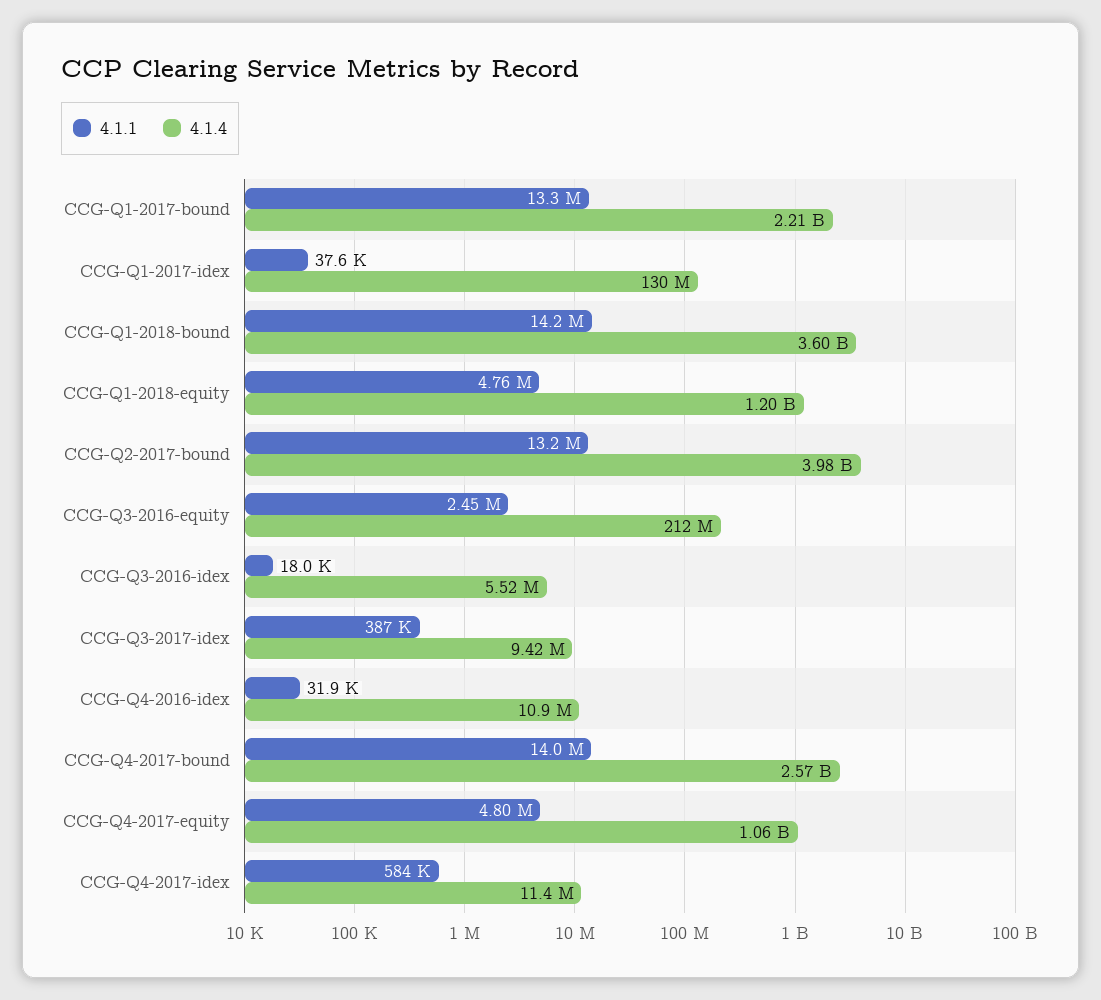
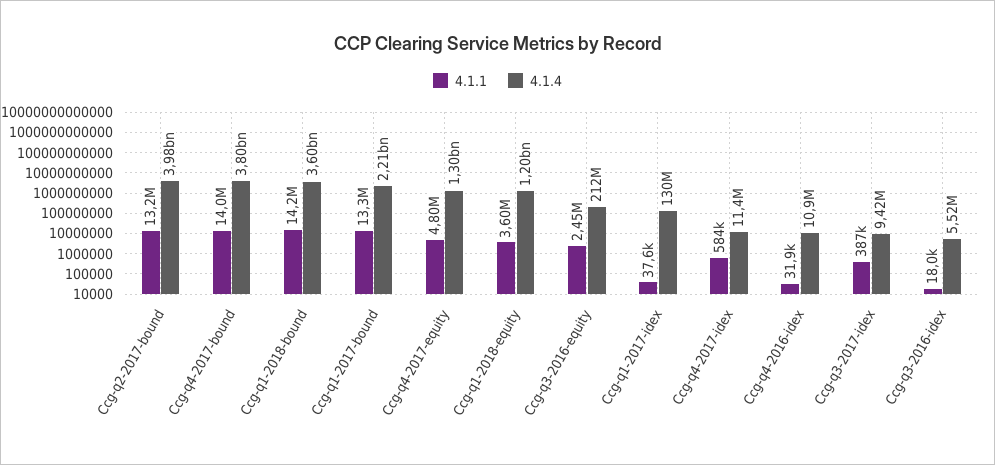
  {
    "4.1.1": {
      "CCG-Q1-2017-bound": 13300000,
      "CCG-Q1-2017-idex": 37600,
      "CCG-Q1-2018-bound": 14200000,
-     "CCG-Q1-2018-equity": 4760000,
+     "CCG-Q1-2018-equity": 3600000,
      "CCG-Q2-2017-bound": 13200000,
      "CCG-Q3-2016-equity": 2450000,
      "CCG-Q3-2016-idex": 18000,
      "CCG-Q3-2017-idex": 387000,
      "CCG-Q4-2016-idex": 31900,
      "CCG-Q4-2017-bound": 14000000,
      "CCG-Q4-2017-equity": 4800000,
      "CCG-Q4-2017-idex": 584000
    },
    "4.1.4": {
      "CCG-Q1-2017-bound": 2210000000,
      "CCG-Q1-2017-idex": 130000000,
      "CCG-Q1-2018-bound": 3600000000,
      "CCG-Q1-2018-equity": 1200000000,
      "CCG-Q2-2017-bound": 3980000000,
      "CCG-Q3-2016-equity": 212000000,
      "CCG-Q3-2016-idex": 5520000,
      "CCG-Q3-2017-idex": 9420000,
      "CCG-Q4-2016-idex": 10900000,
-     "CCG-Q4-2017-bound": 2570000000,
+     "CCG-Q4-2017-bound": 3800000000,
-     "CCG-Q4-2017-equity": 1060000000,
+     "CCG-Q4-2017-equity": 1300000000,
      "CCG-Q4-2017-idex": 11400000
    }
  }

